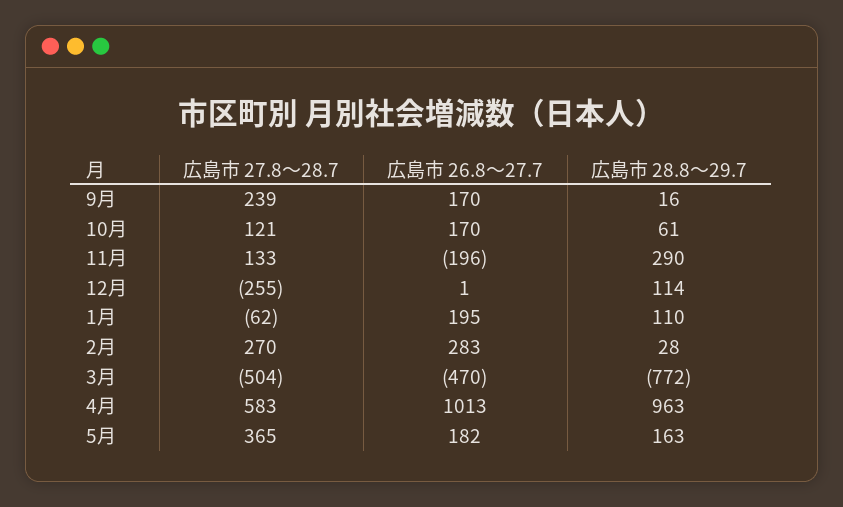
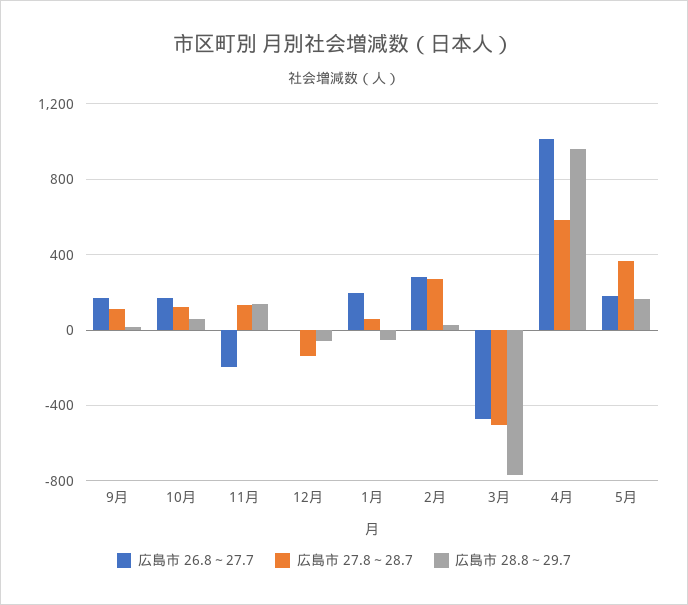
  {
    "広島市 27.8～28.7": {
-     "9月": 239,
+     "9月": 100,
      "10月": 121,
      "11月": 133,
-     "12月": -255,
+     "12月": -150,
-     "1月": -62,
+     "1月": 50,
      "2月": 270,
      "3月": -504,
      "4月": 583,
      "5月": 365
    },
    "広島市 26.8～27.7": {
      "9月": 170,
      "10月": 170,
      "11月": -196,
      "12月": 1,
      "1月": 195,
      "2月": 283,
      "3月": -470,
      "4月": 1013,
      "5月": 182
    },
    "広島市 28.8～29.7": {
      "9月": 16,
      "10月": 61,
-     "11月": 290,
+     "11月": 150,
-     "12月": 114,
+     "12月": -50,
-     "1月": 110,
+     "1月": -50,
      "2月": 28,
      "3月": -772,
      "4月": 963,
      "5月": 163
    }
  }

